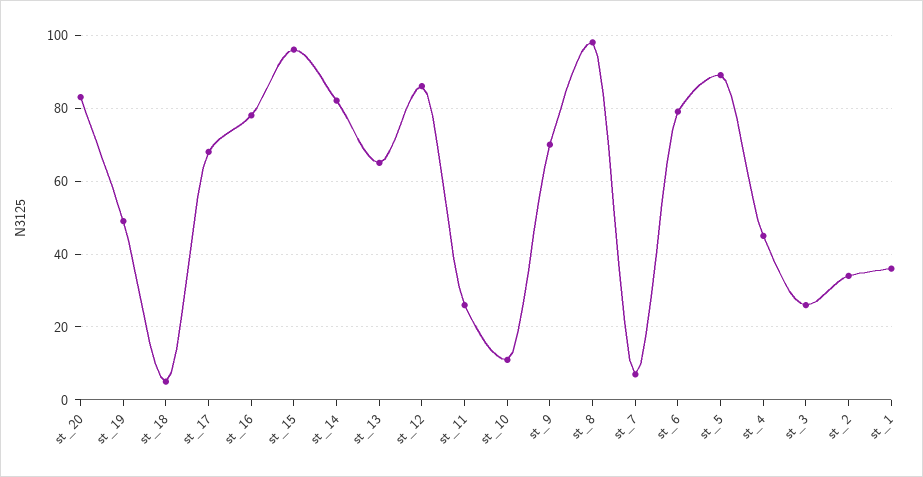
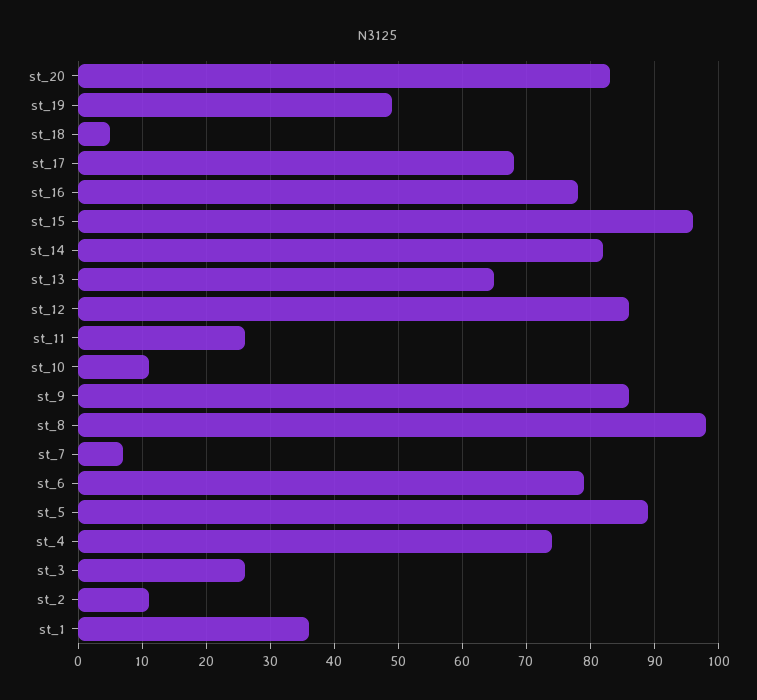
  {
    "st_20": 83,
    "st_19": 49,
    "st_18": 5,
    "st_17": 68,
    "st_16": 78,
    "st_15": 96,
    "st_14": 82,
    "st_13": 65,
    "st_12": 86,
    "st_11": 26,
    "st_10": 11,
-   "st_9": 70,
+   "st_9": 86,
    "st_8": 98,
    "st_7": 7,
    "st_6": 79,
    "st_5": 89,
-   "st_4": 45,
+   "st_4": 74,
    "st_3": 26,
-   "st_2": 35,
+   "st_2": 11,
    "st_1": 36
  }

